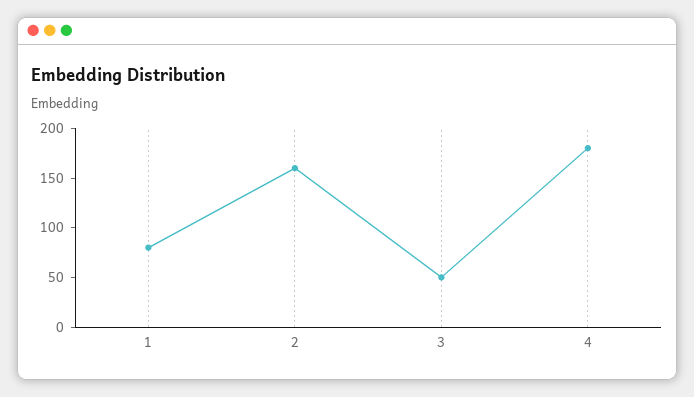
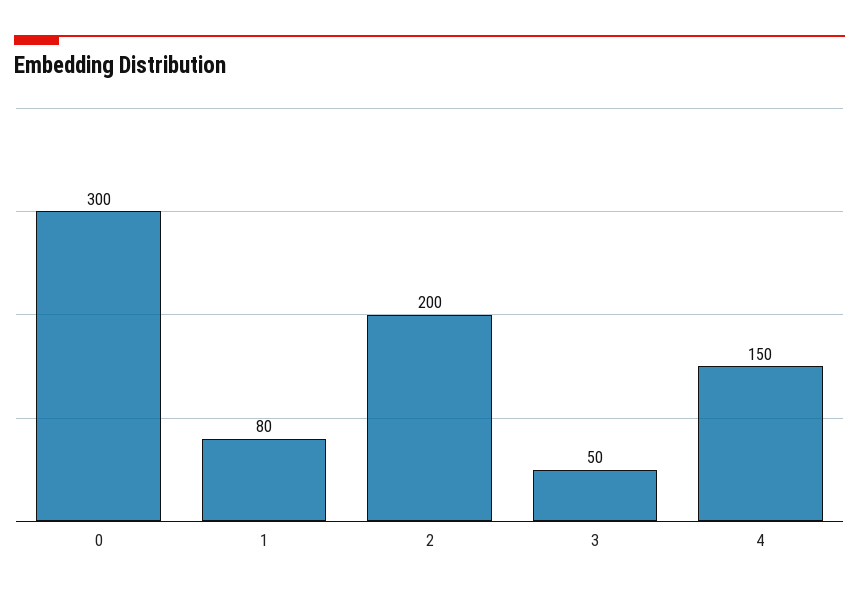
  {
    "1": 80,
-   "2": 160,
+   "2": 200,
    "3": 50,
-   "4": 180
+   "4": 150,
+   "0": 300
  }

